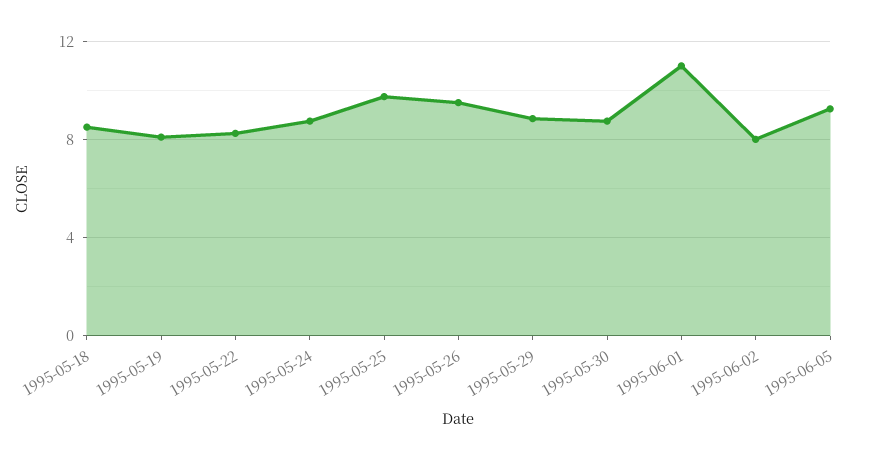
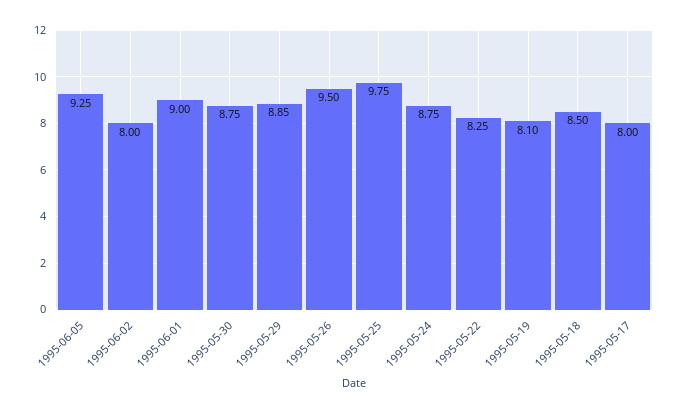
  {
    "1995-05-18": 8.5,
    "1995-05-19": 8.1,
    "1995-05-22": 8.25,
    "1995-05-24": 8.75,
    "1995-05-25": 9.75,
    "1995-05-26": 9.5,
    "1995-05-29": 8.85,
    "1995-05-30": 8.75,
-   "1995-06-01": 11,
+   "1995-06-01": 9,
    "1995-06-02": 8,
-   "1995-06-05": 9.25
+   "1995-06-05": 9.25,
+   "1995-05-17": 8
  }

